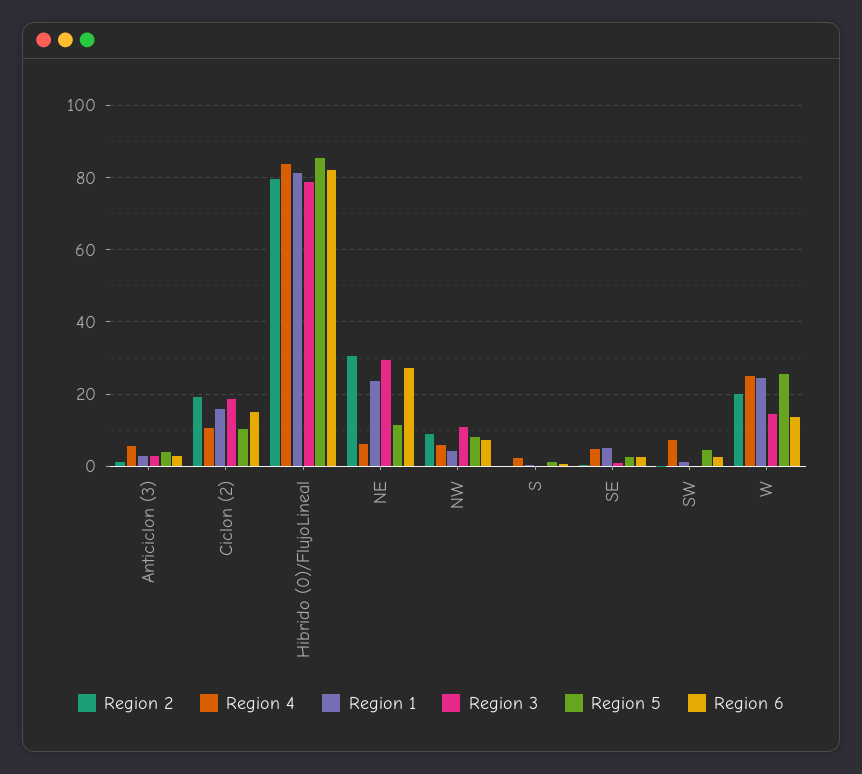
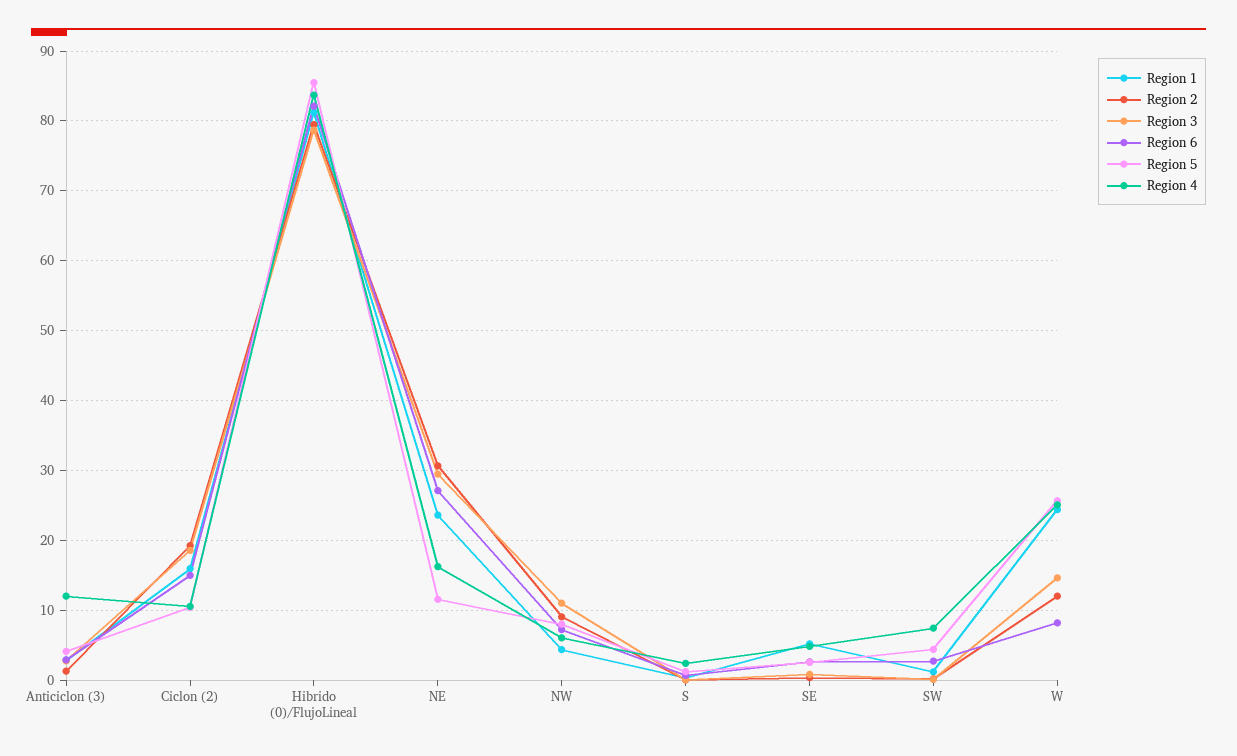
  {
    "Region 2": {
      "Anticiclon (3)": 1,
      "Ciclon (2)": 19,
      "Hibrido (0)/FlujoLineal": 79,
      "NE": 31,
      "NW": 9,
      "S": 0,
      "SE": 0,
      "SW": 0,
-     "W": 20
+     "W": 12
    },
    "Region 4": {
-     "Anticiclon (3)": 6,
+     "Anticiclon (3)": 12,
      "Ciclon (2)": 11,
      "Hibrido (0)/FlujoLineal": 84,
-     "NE": 6,
+     "NE": 16,
      "NW": 6,
      "S": 2,
      "SE": 5,
      "SW": 7,
      "W": 25
    },
    "Region 1": {
      "Anticiclon (3)": 3,
      "Ciclon (2)": 16,
      "Hibrido (0)/FlujoLineal": 81,
      "NE": 24,
      "NW": 4,
      "S": 0,
      "SE": 5,
      "SW": 1,
      "W": 24
    },
    "Region 3": {
      "Anticiclon (3)": 3,
      "Ciclon (2)": 19,
      "Hibrido (0)/FlujoLineal": 79,
      "NE": 29,
      "NW": 11,
      "S": 0,
      "SE": 1,
      "SW": 0,
      "W": 15
    },
    "Region 5": {
      "Anticiclon (3)": 4,
      "Ciclon (2)": 10,
      "Hibrido (0)/FlujoLineal": 85,
      "NE": 12,
      "NW": 8,
      "S": 1,
      "SE": 3,
      "SW": 4,
      "W": 26
    },
    "Region 6": {
      "Anticiclon (3)": 3,
      "Ciclon (2)": 15,
      "Hibrido (0)/FlujoLineal": 82,
      "NE": 27,
      "NW": 7,
      "S": 1,
      "SE": 3,
      "SW": 3,
-     "W": 14
+     "W": 8
    }
  }

